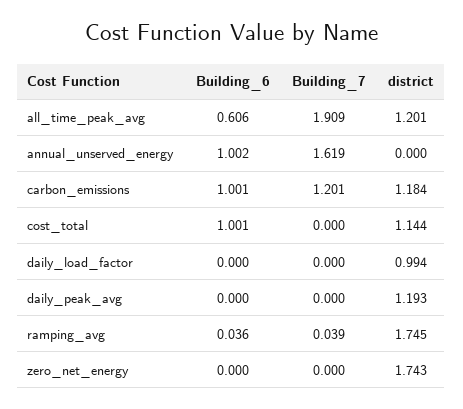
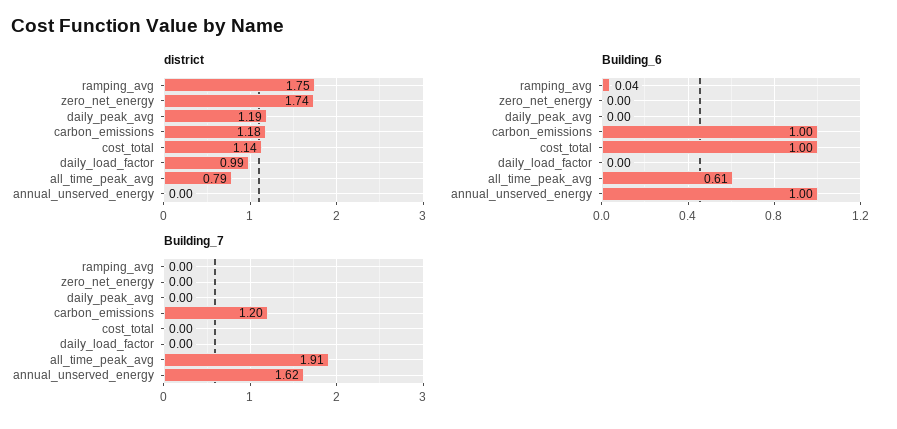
  {
    "Building_6": {
      "all_time_peak_avg": 0.606,
      "annual_unserved_energy": 1.002,
      "carbon_emissions": 1.001,
      "cost_total": 1.001,
      "daily_load_factor": 0,
      "daily_peak_avg": 0,
      "ramping_avg": 0.036,
      "zero_net_energy": 0
    },
    "Building_7": {
      "all_time_peak_avg": 1.909,
      "annual_unserved_energy": 1.619,
      "carbon_emissions": 1.201,
      "cost_total": 0,
      "daily_load_factor": 0,
      "daily_peak_avg": 0,
-     "ramping_avg": 0.039,
+     "ramping_avg": 0,
      "zero_net_energy": 0
    },
    "district": {
-     "all_time_peak_avg": 1.201,
+     "all_time_peak_avg": 0.79,
      "annual_unserved_energy": 0,
      "carbon_emissions": 1.184,
      "cost_total": 1.144,
      "daily_load_factor": 0.994,
      "daily_peak_avg": 1.193,
      "ramping_avg": 1.745,
      "zero_net_energy": 1.743
    }
  }

